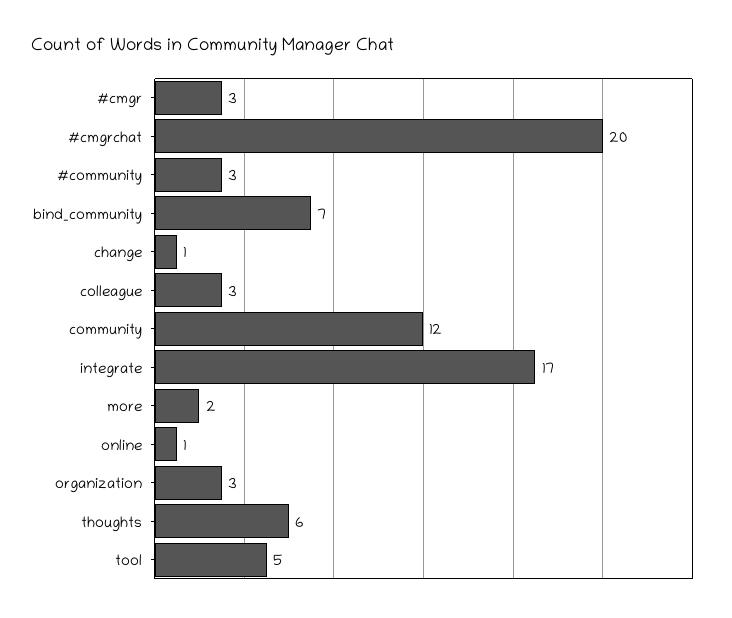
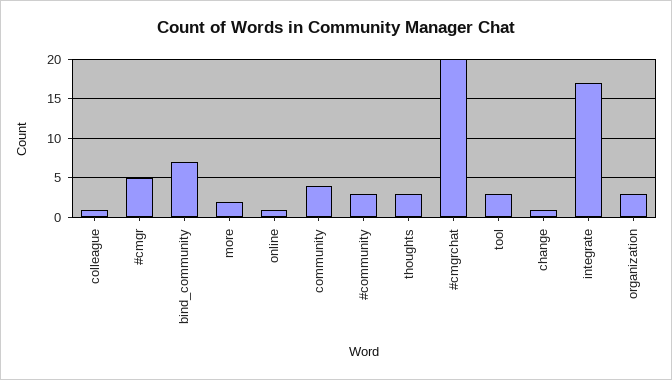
  {
-   "#cmgr": 3,
+   "#cmgr": 5,
    "#cmgrchat": 20,
    "#community": 3,
    "bind_community": 7,
    "change": 1,
-   "colleague": 3,
+   "colleague": 1,
-   "community": 12,
+   "community": 4,
    "integrate": 17,
    "more": 2,
    "online": 1,
    "organization": 3,
-   "thoughts": 6,
+   "thoughts": 3,
-   "tool": 5
+   "tool": 3
  }

